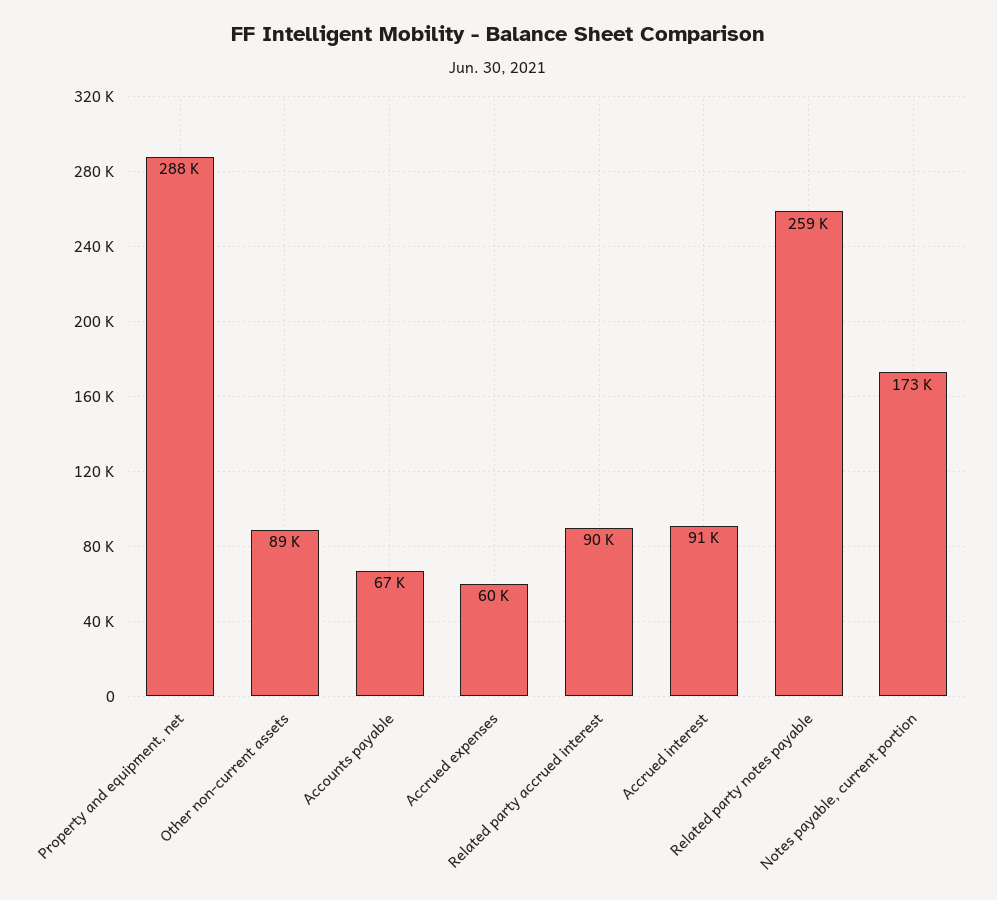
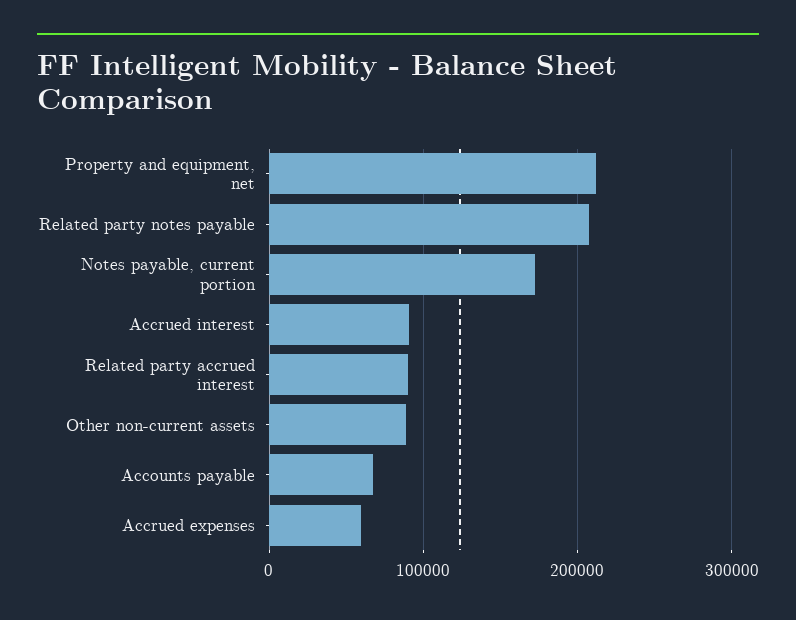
  {
-   "Property and equipment, net": 288000,
+   "Property and equipment, net": 210000,
    "Other non-current assets": 89000,
    "Accounts payable": 67000,
    "Accrued expenses": 60000,
    "Related party accrued interest": 90000,
    "Accrued interest": 91000,
-   "Related party notes payable": 259000,
+   "Related party notes payable": 210000,
    "Notes payable, current portion": 173000
  }

